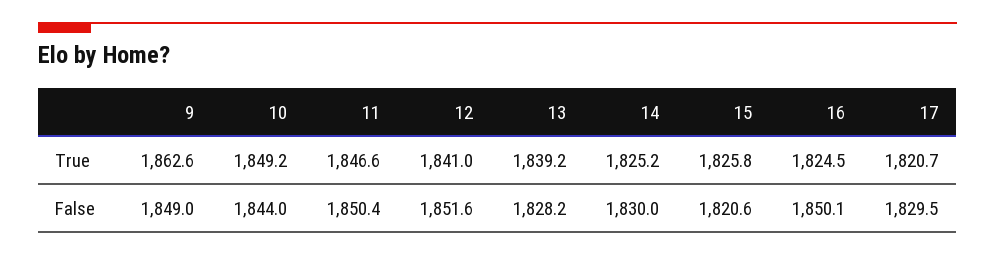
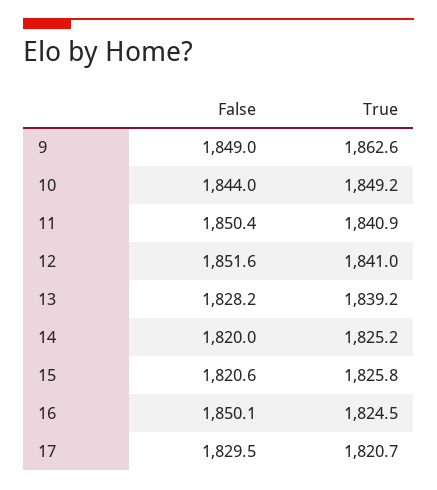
  {
    "9": {
      "True": 1862.6,
      "False": 1849
    },
    "10": {
      "True": 1849.2,
      "False": 1844
    },
    "11": {
-     "True": 1846.6,
+     "True": 1840.9,
      "False": 1850.4
    },
    "12": {
      "True": 1841,
      "False": 1851.6
    },
    "13": {
      "True": 1839.2,
      "False": 1828.2
    },
    "14": {
      "True": 1825.2,
-     "False": 1830
+     "False": 1820
    },
    "15": {
      "True": 1825.8,
      "False": 1820.6
    },
    "16": {
      "True": 1824.5,
      "False": 1850.1
    },
    "17": {
      "True": 1820.7,
      "False": 1829.5
    }
  }

